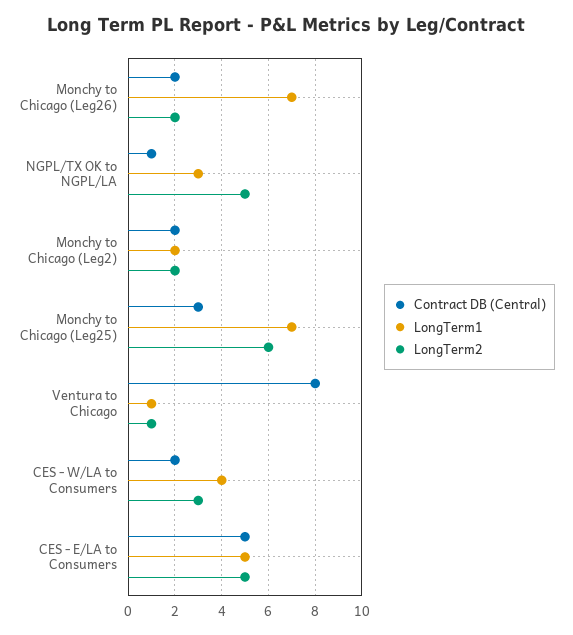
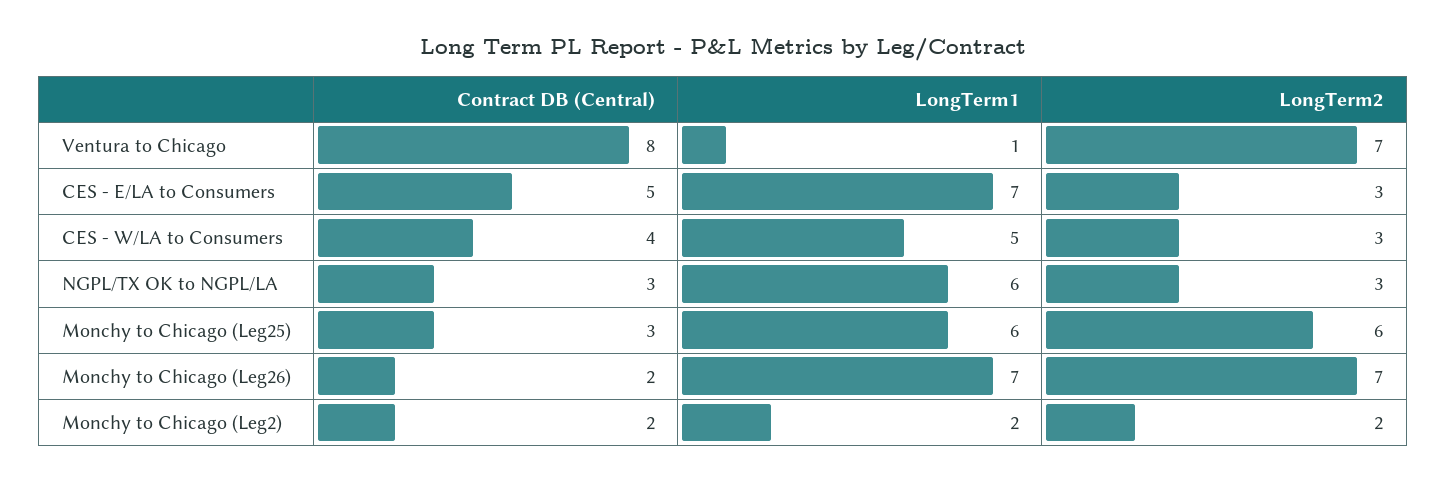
  {
    "Contract DB (Central)": {
      "Monchy to Chicago (Leg26)": 2,
-     "NGPL/TX OK to NGPL/LA": 1,
+     "NGPL/TX OK to NGPL/LA": 3,
      "Monchy to Chicago (Leg2)": 2,
      "Monchy to Chicago (Leg25)": 3,
      "Ventura to Chicago": 8,
-     "CES - W/LA to Consumers": 2,
+     "CES - W/LA to Consumers": 4,
      "CES - E/LA to Consumers": 5
    },
    "LongTerm1": {
      "Monchy to Chicago (Leg26)": 7,
-     "NGPL/TX OK to NGPL/LA": 3,
+     "NGPL/TX OK to NGPL/LA": 6,
      "Monchy to Chicago (Leg2)": 2,
-     "Monchy to Chicago (Leg25)": 7,
+     "Monchy to Chicago (Leg25)": 6,
      "Ventura to Chicago": 1,
-     "CES - W/LA to Consumers": 4,
+     "CES - W/LA to Consumers": 5,
-     "CES - E/LA to Consumers": 5
+     "CES - E/LA to Consumers": 7
    },
    "LongTerm2": {
-     "Monchy to Chicago (Leg26)": 2,
+     "Monchy to Chicago (Leg26)": 7,
-     "NGPL/TX OK to NGPL/LA": 5,
+     "NGPL/TX OK to NGPL/LA": 3,
      "Monchy to Chicago (Leg2)": 2,
      "Monchy to Chicago (Leg25)": 6,
-     "Ventura to Chicago": 1,
+     "Ventura to Chicago": 7,
      "CES - W/LA to Consumers": 3,
-     "CES - E/LA to Consumers": 5
+     "CES - E/LA to Consumers": 3
    }
  }

